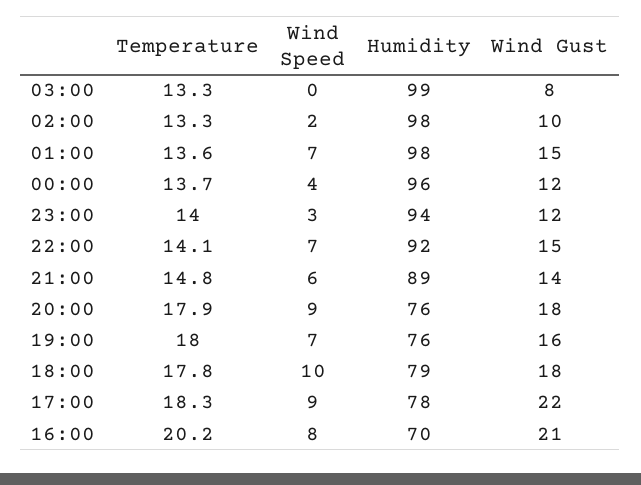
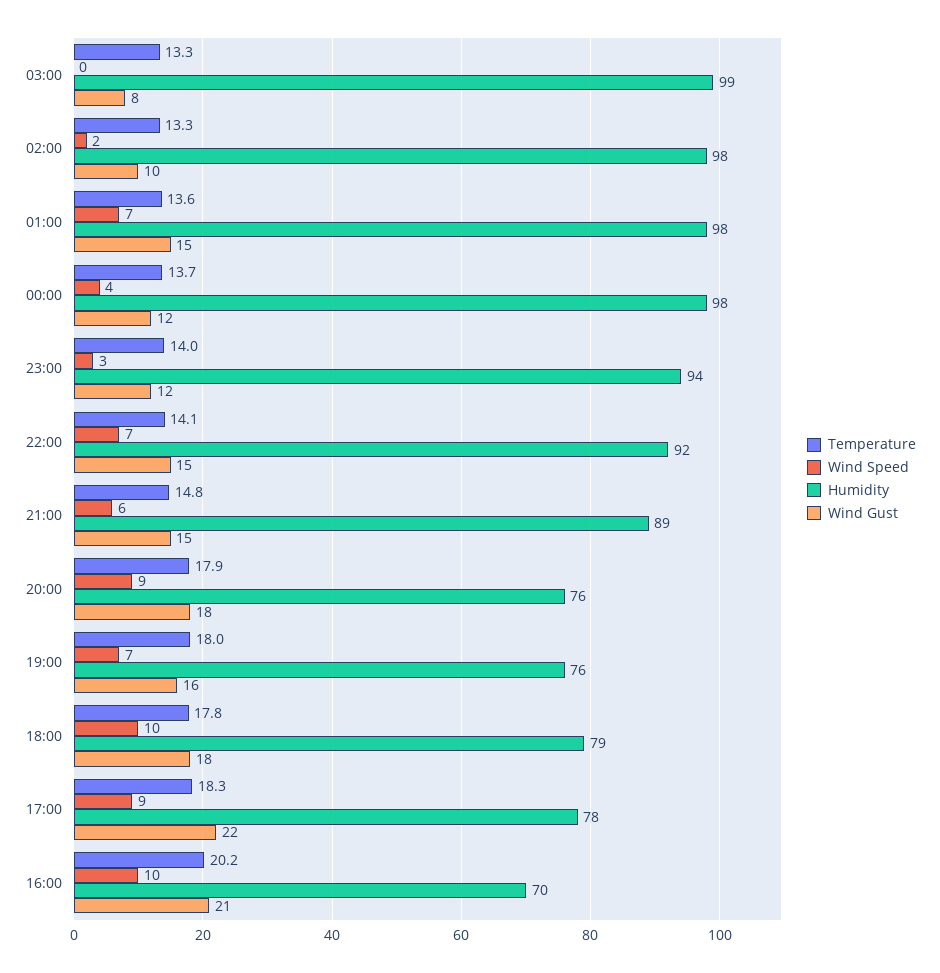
  {
    "Temperature": {
      "03:00": 13.3,
      "02:00": 13.3,
      "01:00": 13.6,
      "00:00": 13.7,
      "23:00": 14,
      "22:00": 14.1,
      "21:00": 14.8,
      "20:00": 17.9,
      "19:00": 18,
      "18:00": 17.8,
      "17:00": 18.3,
      "16:00": 20.2
    },
    "Wind Speed": {
      "03:00": 0,
      "02:00": 2,
      "01:00": 7,
      "00:00": 4,
      "23:00": 3,
      "22:00": 7,
      "21:00": 6,
      "20:00": 9,
      "19:00": 7,
      "18:00": 10,
      "17:00": 9,
-     "16:00": 8
+     "16:00": 10
    },
    "Humidity": {
      "03:00": 99,
      "02:00": 98,
      "01:00": 98,
-     "00:00": 96,
+     "00:00": 98,
      "23:00": 94,
      "22:00": 92,
      "21:00": 89,
      "20:00": 76,
      "19:00": 76,
      "18:00": 79,
      "17:00": 78,
      "16:00": 70
    },
    "Wind Gust": {
      "03:00": 8,
      "02:00": 10,
      "01:00": 15,
      "00:00": 12,
      "23:00": 12,
      "22:00": 15,
-     "21:00": 14,
+     "21:00": 15,
      "20:00": 18,
      "19:00": 16,
      "18:00": 18,
      "17:00": 22,
      "16:00": 21
    }
  }

